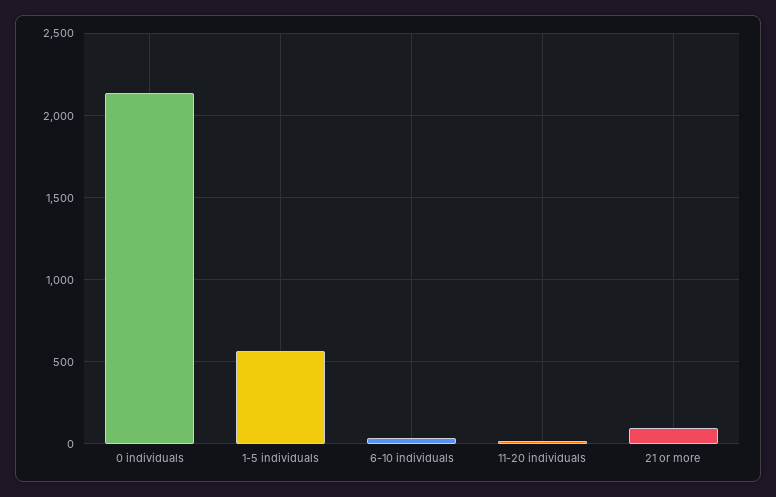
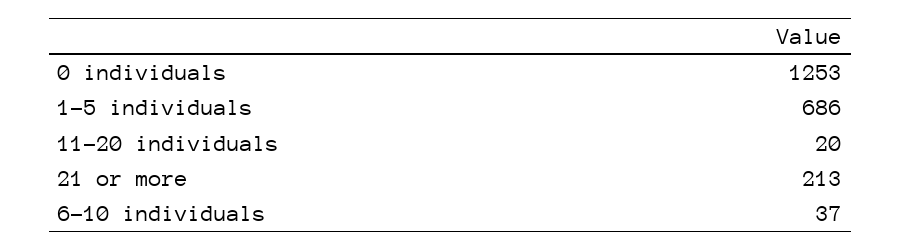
  {
-   "0 individuals": 2150,
+   "0 individuals": 1253,
-   "1-5 individuals": 550,
+   "1-5 individuals": 686,
    "6-10 individuals": 37,
    "11-20 individuals": 20,
-   "21 or more": 100
+   "21 or more": 213
  }

